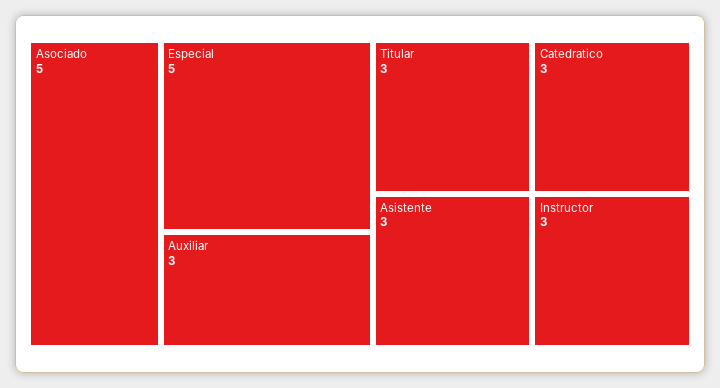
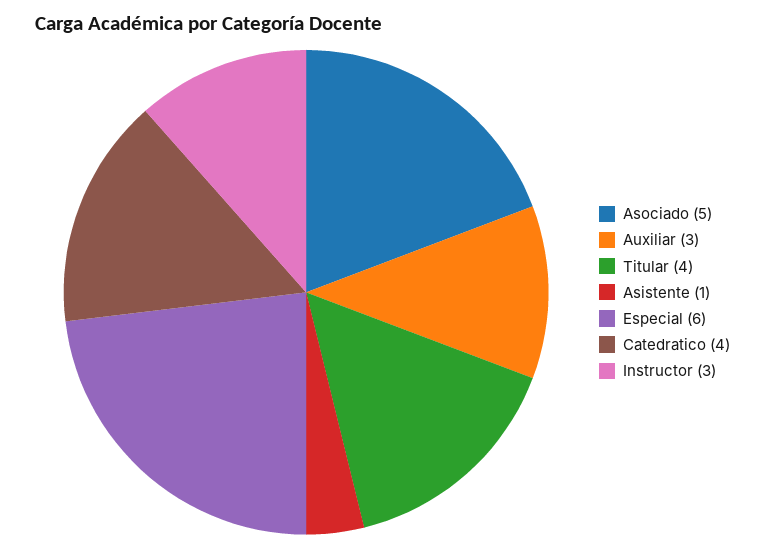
  {
    "Asociado": 5,
-   "Especial": 5,
+   "Especial": 6,
    "Auxiliar": 3,
-   "Titular": 3,
+   "Titular": 4,
-   "Asistente": 3,
+   "Asistente": 1,
-   "Catedratico": 3,
+   "Catedratico": 4,
    "Instructor": 3
  }

